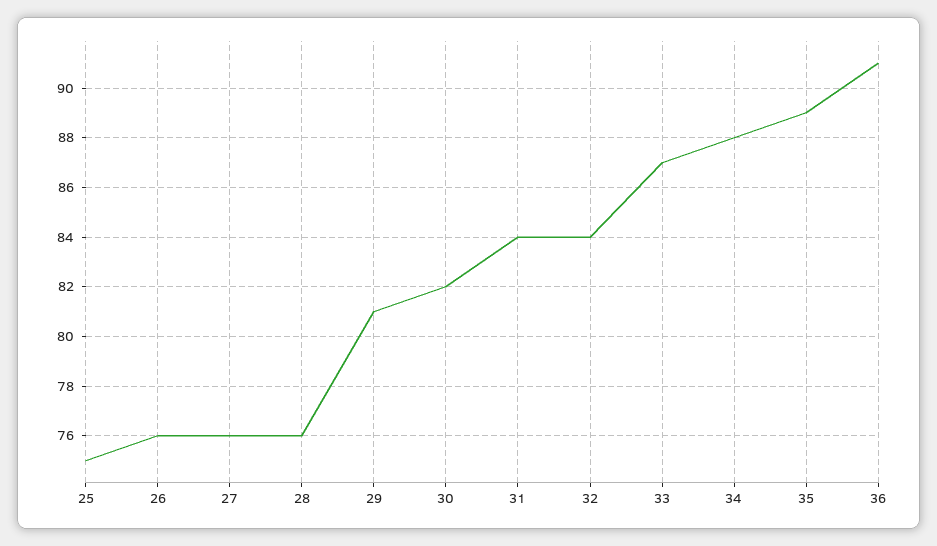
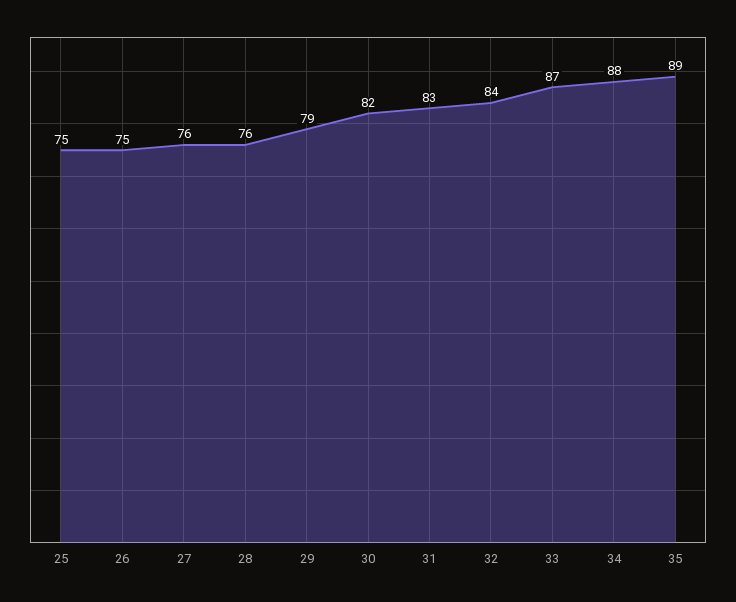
  {
    "25": 75,
-   "26": 76,
+   "26": 75,
    "27": 76,
    "28": 76,
-   "29": 81,
+   "29": 79,
    "30": 82,
-   "31": 84,
+   "31": 83,
    "32": 84,
    "33": 87,
    "34": 88,
-   "35": 89,
+   "35": 89
-   "36": 91
  }

